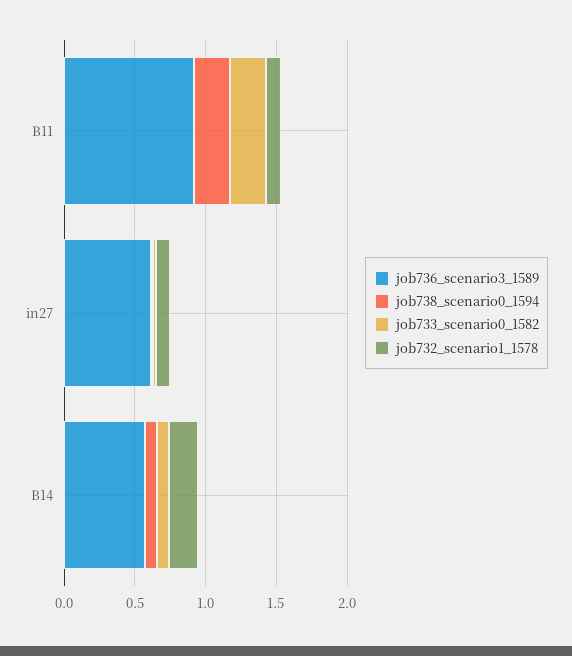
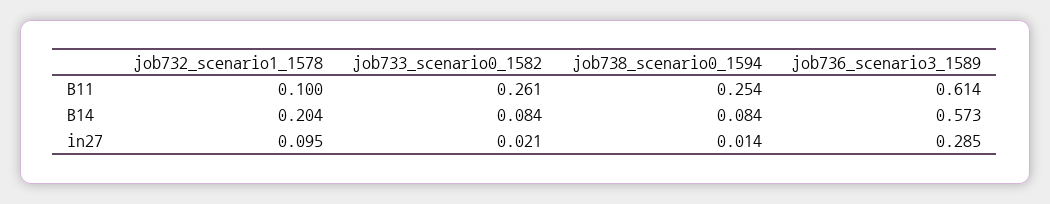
  {
    "job736_scenario3_1589": {
-     "B11": 0.9,
+     "B11": 0.614,
-     "in27": 0.6,
+     "in27": 0.285,
      "B14": 0.573
    },
    "job738_scenario0_1594": {
      "B11": 0.254,
      "in27": 0.014,
      "B14": 0.084
    },
    "job733_scenario0_1582": {
      "B11": 0.261,
      "in27": 0.021,
      "B14": 0.084
    },
    "job732_scenario1_1578": {
      "B11": 0.1,
      "in27": 0.095,
      "B14": 0.204
    }
  }

